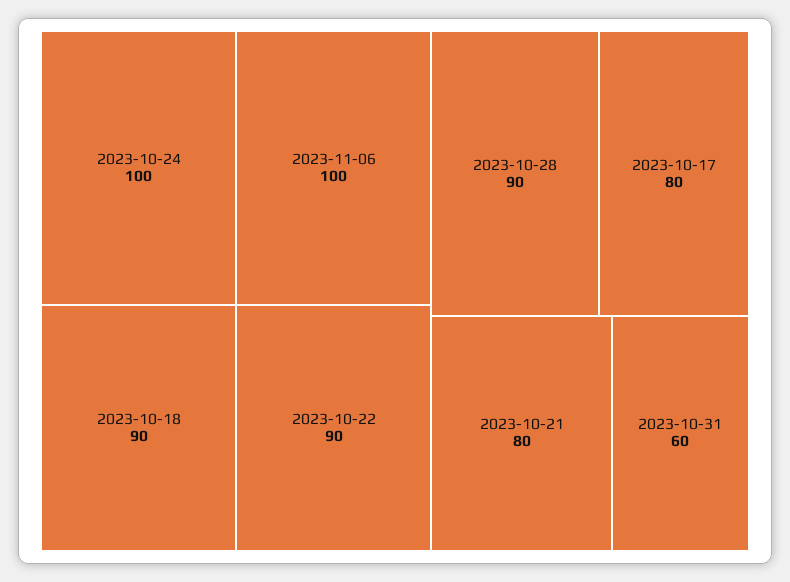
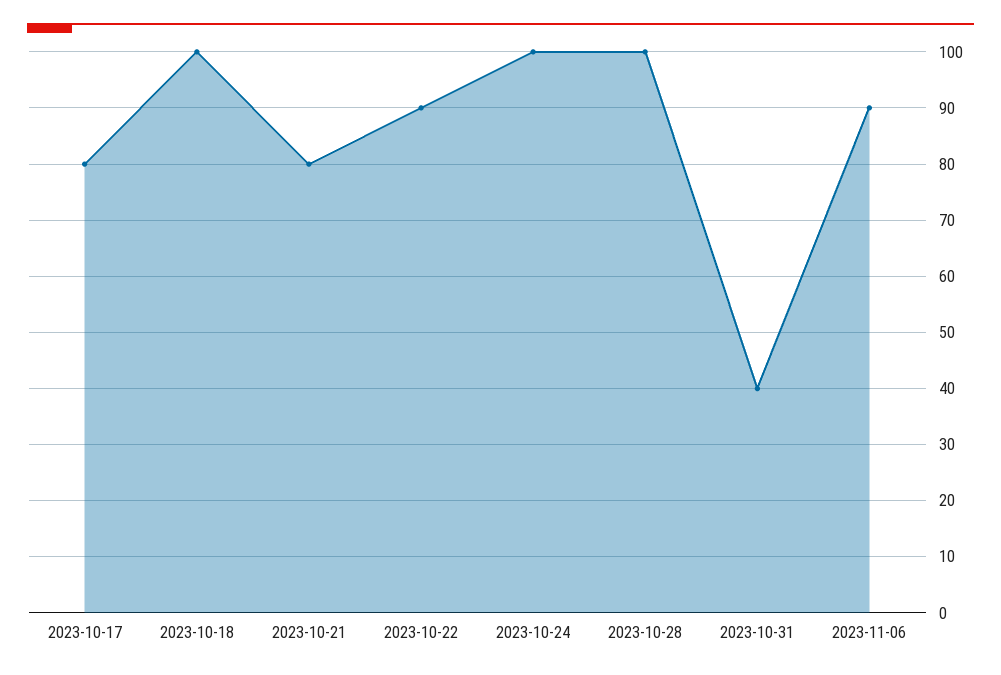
  {
    "2023-10-24": 100,
-   "2023-11-06": 100,
+   "2023-11-06": 90,
-   "2023-10-18": 90,
+   "2023-10-18": 100,
    "2023-10-22": 90,
-   "2023-10-28": 90,
+   "2023-10-28": 100,
    "2023-10-17": 80,
    "2023-10-21": 80,
-   "2023-10-31": 60
+   "2023-10-31": 40
  }

